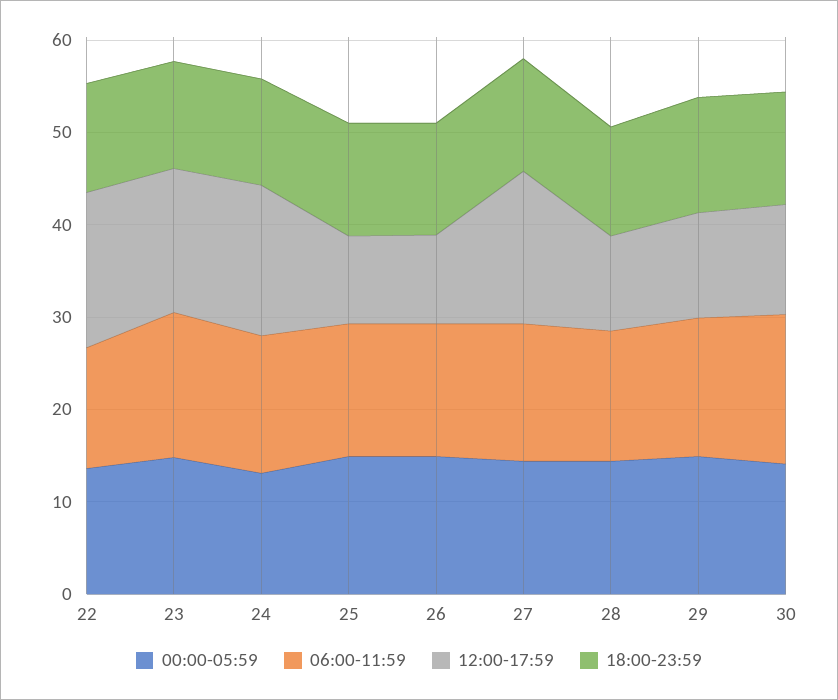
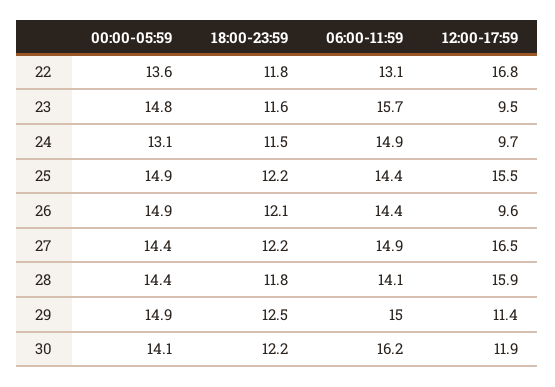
  {
    "00:00-05:59": {
      "22": 13.6,
      "23": 14.8,
      "24": 13.1,
      "25": 14.9,
      "26": 14.9,
      "27": 14.4,
      "28": 14.4,
      "29": 14.9,
      "30": 14.1
    },
    "06:00-11:59": {
      "22": 13.1,
      "23": 15.7,
      "24": 14.9,
      "25": 14.4,
      "26": 14.4,
      "27": 14.9,
      "28": 14.1,
      "29": 15,
      "30": 16.2
    },
    "12:00-17:59": {
      "22": 16.8,
-     "23": 16,
+     "23": 9.5,
-     "24": 16,
+     "24": 9.7,
-     "25": 10,
+     "25": 15.5,
      "26": 9.6,
      "27": 16.5,
-     "28": 10,
+     "28": 15.9,
      "29": 11.4,
      "30": 11.9
    },
    "18:00-23:59": {
      "22": 11.8,
      "23": 11.6,
      "24": 11.5,
      "25": 12.2,
      "26": 12.1,
      "27": 12.2,
      "28": 11.8,
      "29": 12.5,
      "30": 12.2
    }
  }

